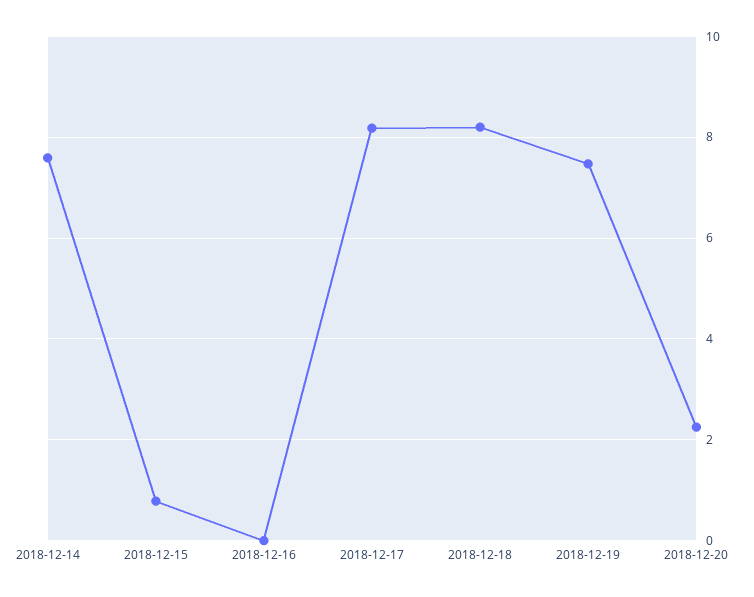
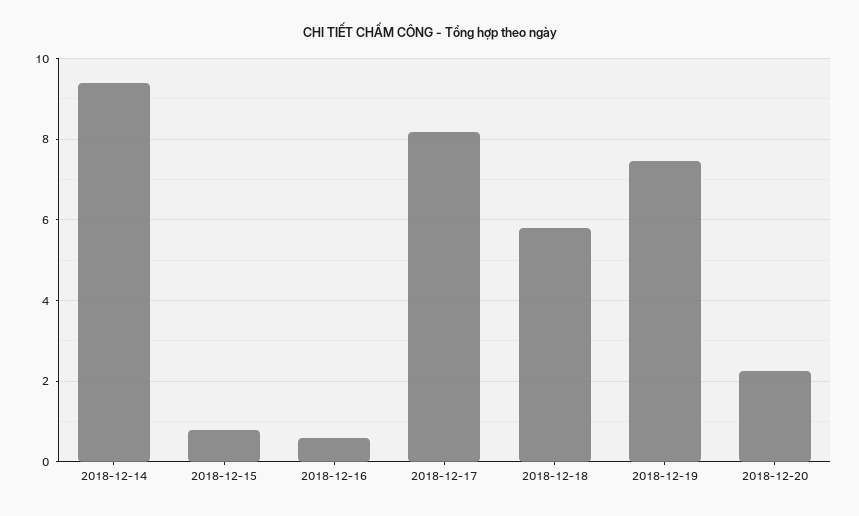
  {
-   "2018-12-14": 7.6,
+   "2018-12-14": 9.4,
    "2018-12-15": 0.8,
-   "2018-12-16": 0,
+   "2018-12-16": 0.6,
    "2018-12-17": 8.2,
-   "2018-12-18": 8.2,
+   "2018-12-18": 5.8,
    "2018-12-19": 7.4,
    "2018-12-20": 2.2
  }

